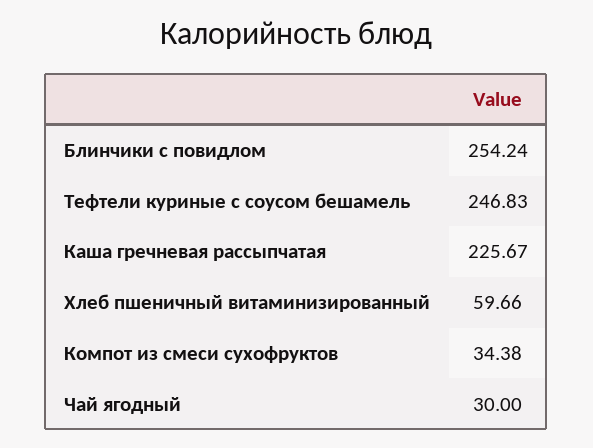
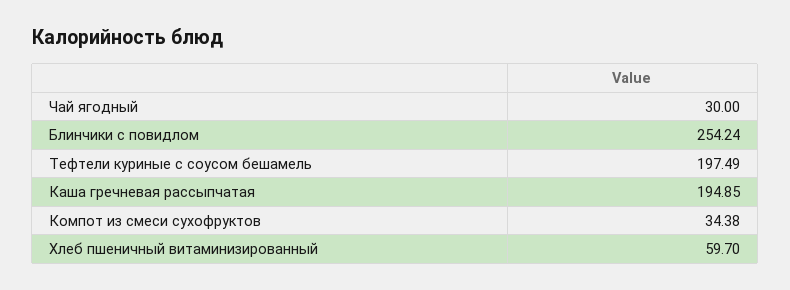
  {
    "Блинчики с повидлом": 254.24,
-   "Тефтели куриные с соусом бешамель": 246.83,
+   "Тефтели куриные с соусом бешамель": 197.49,
-   "Каша гречневая рассыпчатая": 225.67,
+   "Каша гречневая рассыпчатая": 194.85,
-   "Хлеб пшеничный витаминизированный": 59.66,
+   "Хлеб пшеничный витаминизированный": 59.7,
    "Компот из смеси сухофруктов": 34.38,
    "Чай ягодный": 30
  }

